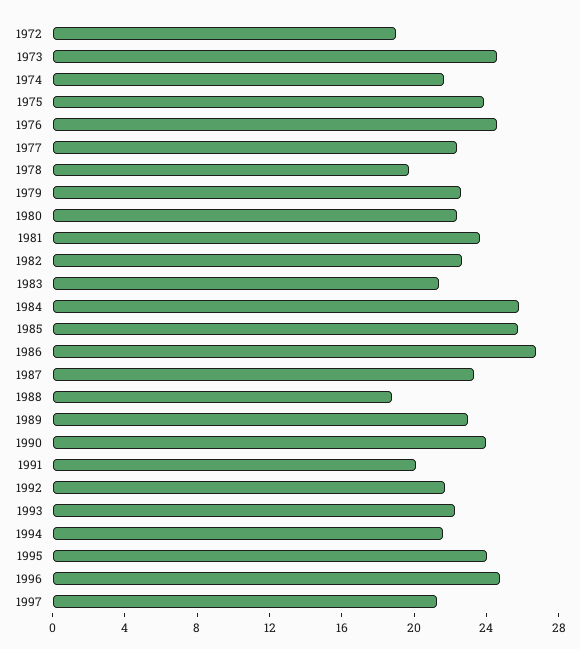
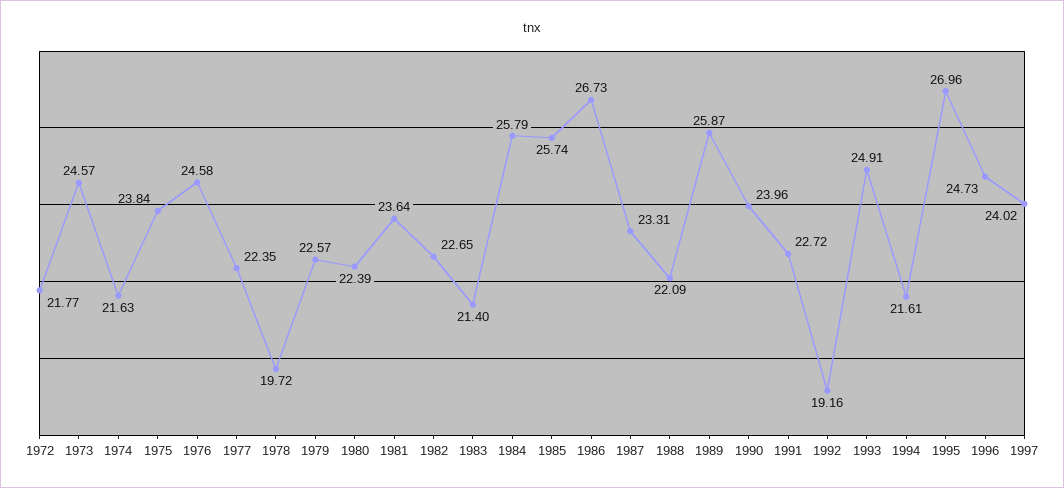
  {
-   "1972": 19,
+   "1972": 21.77,
    "1973": 24.57,
    "1974": 21.63,
    "1975": 23.84,
    "1976": 24.58,
    "1977": 22.35,
    "1978": 19.72,
    "1979": 22.57,
    "1980": 22.39,
    "1981": 23.64,
    "1982": 22.65,
    "1983": 21.4,
    "1984": 25.79,
    "1985": 25.74,
    "1986": 26.73,
    "1987": 23.31,
-   "1988": 19,
+   "1988": 22.09,
-   "1989": 23,
+   "1989": 25.87,
    "1990": 23.96,
-   "1991": 20,
+   "1991": 22.72,
-   "1992": 22,
+   "1992": 19.16,
-   "1993": 22,
+   "1993": 24.91,
    "1994": 21.61,
-   "1995": 24,
+   "1995": 26.96,
    "1996": 24.73,
-   "1997": 21
+   "1997": 24.02
  }

